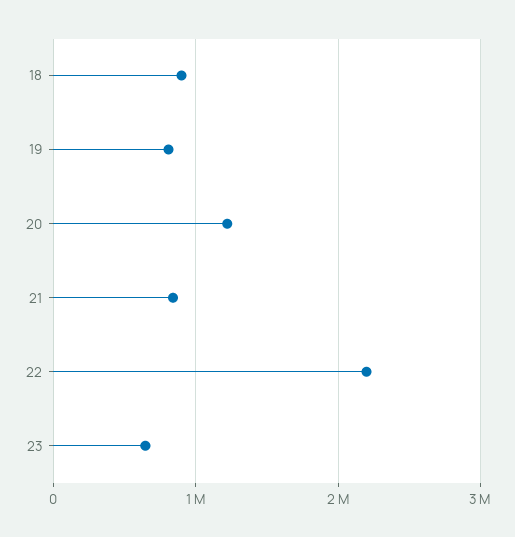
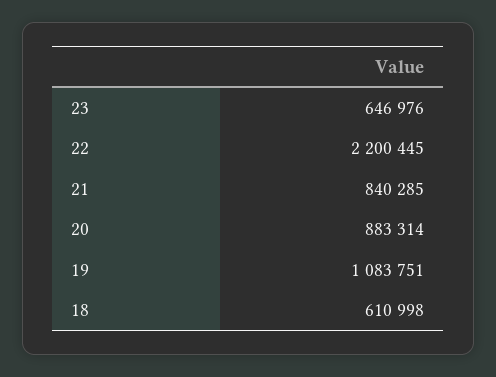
  {
-   "18": 900000,
+   "18": 610998,
-   "19": 800000,
+   "19": 1083751,
-   "20": 1200000,
+   "20": 883314,
    "21": 840285,
    "22": 2200445,
    "23": 646976
  }

